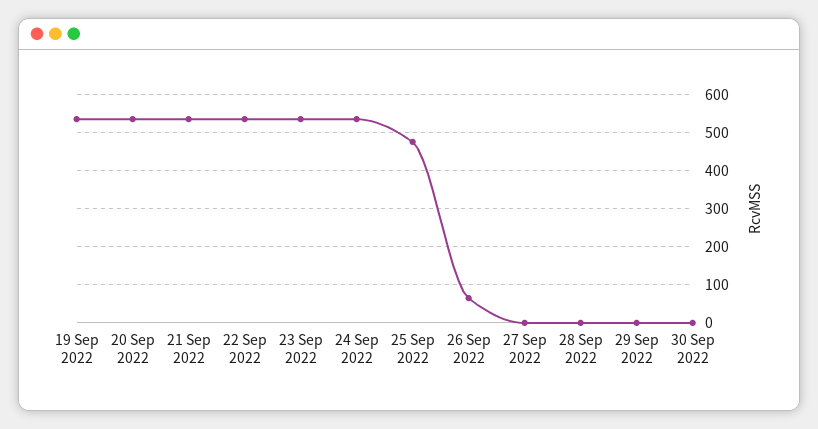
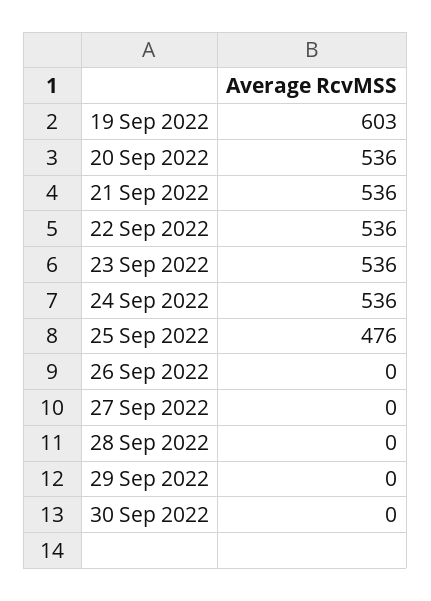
  {
-   "19 Sep 2022": 540,
+   "19 Sep 2022": 603,
    "20 Sep 2022": 536,
    "21 Sep 2022": 536,
    "22 Sep 2022": 536,
    "23 Sep 2022": 536,
    "24 Sep 2022": 536,
    "25 Sep 2022": 476,
-   "26 Sep 2022": 60,
+   "26 Sep 2022": 0,
    "27 Sep 2022": 0,
    "28 Sep 2022": 0,
    "29 Sep 2022": 0,
    "30 Sep 2022": 0
  }

